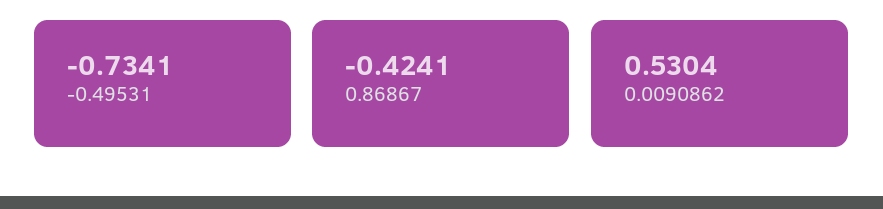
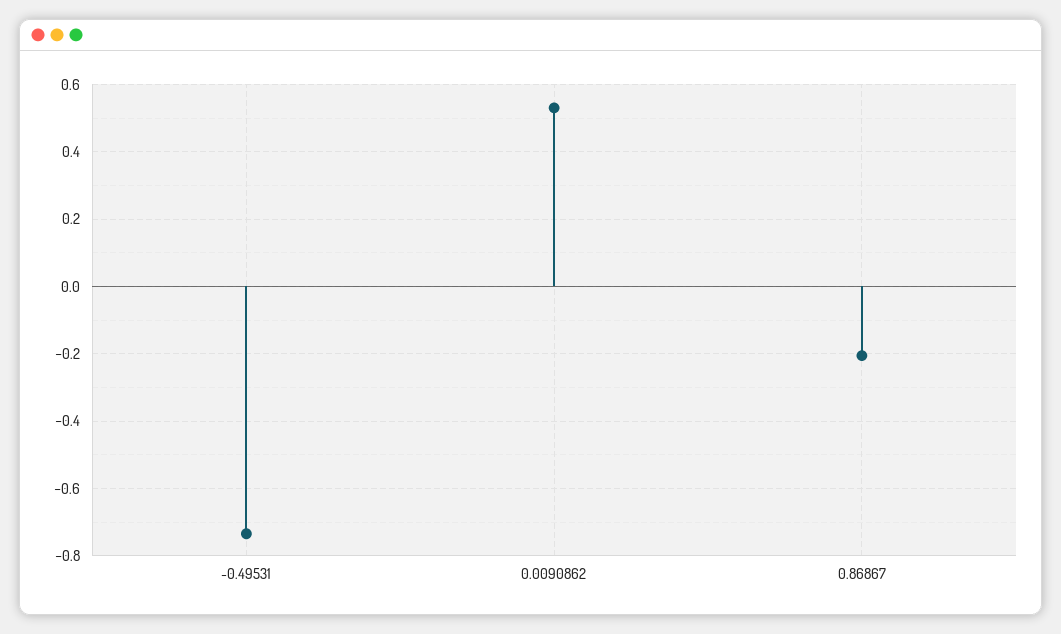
  {
    "-0.49531": -0.7341,
-   "0.86867": -0.4241,
+   "0.86867": -0.2,
    "0.0090862": 0.5304
  }

